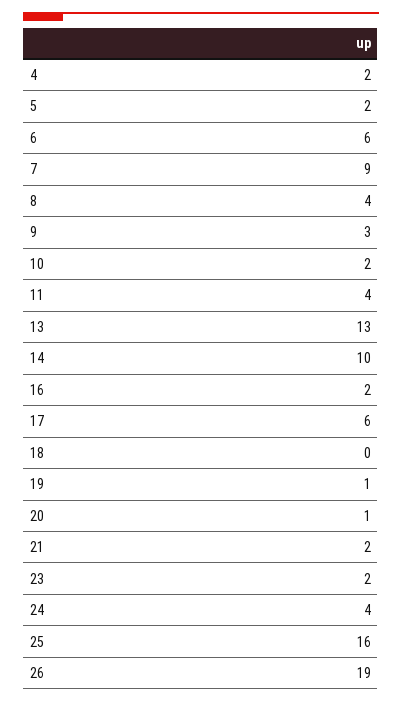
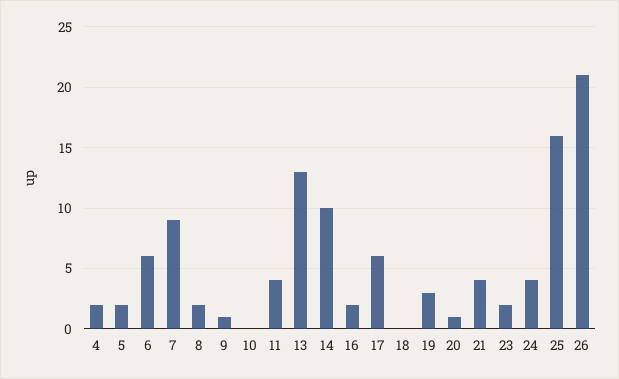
  {
    "4": 2,
    "5": 2,
    "6": 6,
    "7": 9,
-   "8": 4,
+   "8": 2,
-   "9": 3,
+   "9": 1,
-   "10": 2,
+   "10": 0,
    "11": 4,
    "13": 13,
    "14": 10,
    "16": 2,
    "17": 6,
    "18": 0,
-   "19": 1,
+   "19": 3,
    "20": 1,
-   "21": 2,
+   "21": 4,
    "23": 2,
    "24": 4,
    "25": 16,
-   "26": 19
+   "26": 21
  }

